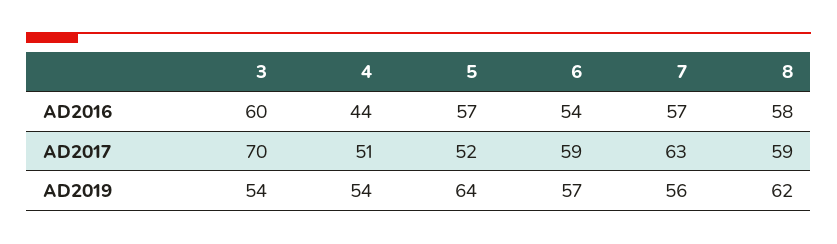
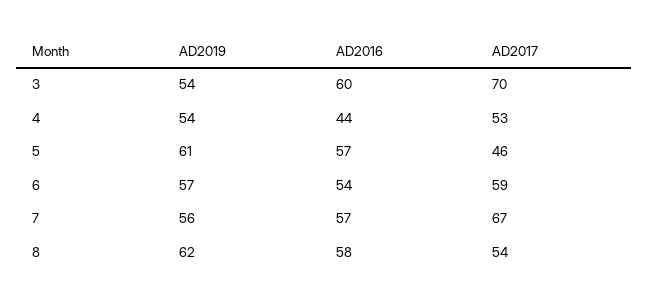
  {
    "3": {
      "AD2016": 60,
      "AD2017": 70,
      "AD2019": 54
    },
    "4": {
      "AD2016": 44,
-     "AD2017": 51,
+     "AD2017": 53,
      "AD2019": 54
    },
    "5": {
      "AD2016": 57,
-     "AD2017": 52,
+     "AD2017": 46,
-     "AD2019": 64
+     "AD2019": 61
    },
    "6": {
      "AD2016": 54,
      "AD2017": 59,
      "AD2019": 57
    },
    "7": {
      "AD2016": 57,
-     "AD2017": 63,
+     "AD2017": 67,
      "AD2019": 56
    },
    "8": {
      "AD2016": 58,
-     "AD2017": 59,
+     "AD2017": 54,
      "AD2019": 62
    }
  }

